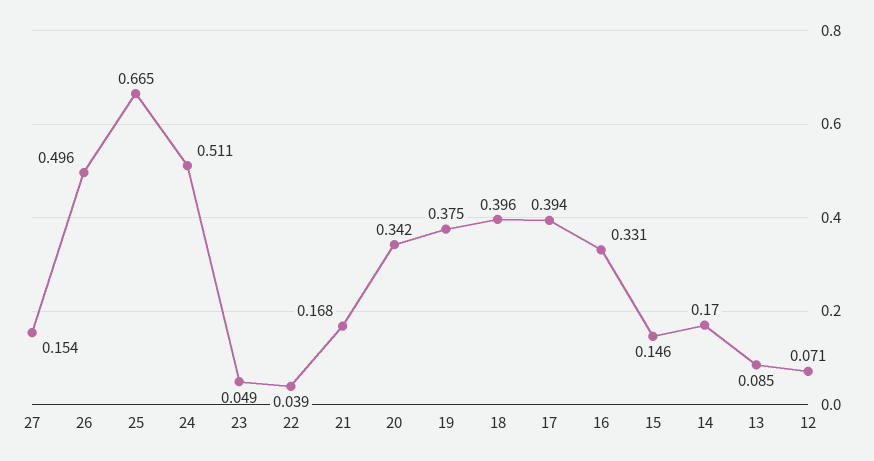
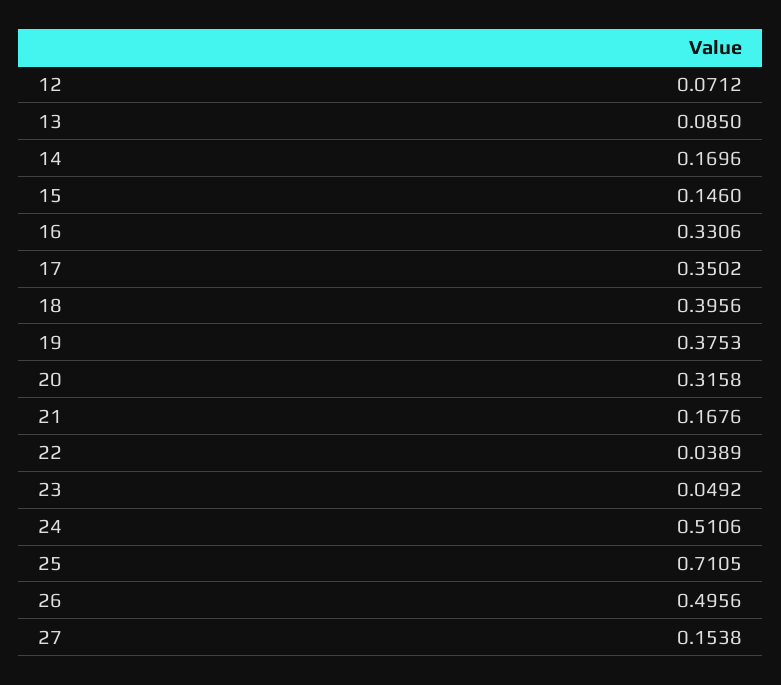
  {
    "27": 0.1538,
    "26": 0.4956,
-   "25": 0.665,
+   "25": 0.7105,
    "24": 0.5106,
    "23": 0.0492,
    "22": 0.0389,
    "21": 0.1676,
-   "20": 0.342,
+   "20": 0.3158,
    "19": 0.3753,
    "18": 0.3956,
-   "17": 0.394,
+   "17": 0.3502,
    "16": 0.3306,
    "15": 0.146,
    "14": 0.1696,
    "13": 0.085,
    "12": 0.0712
  }

